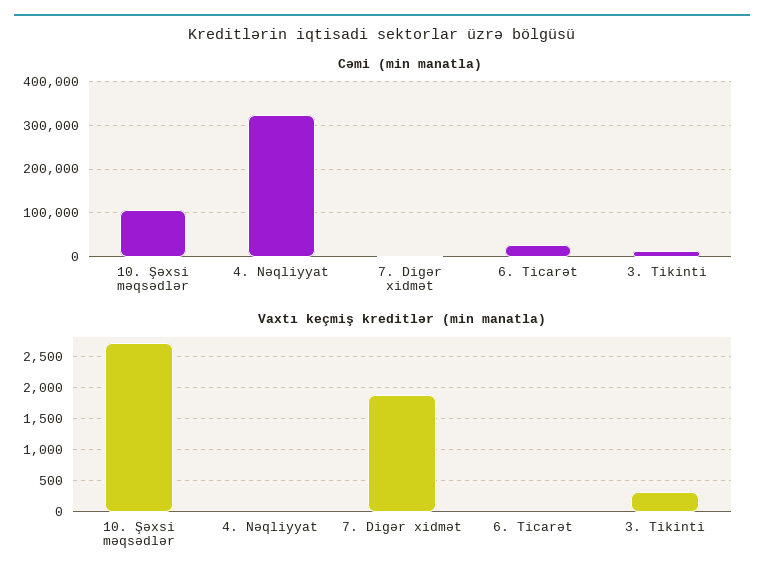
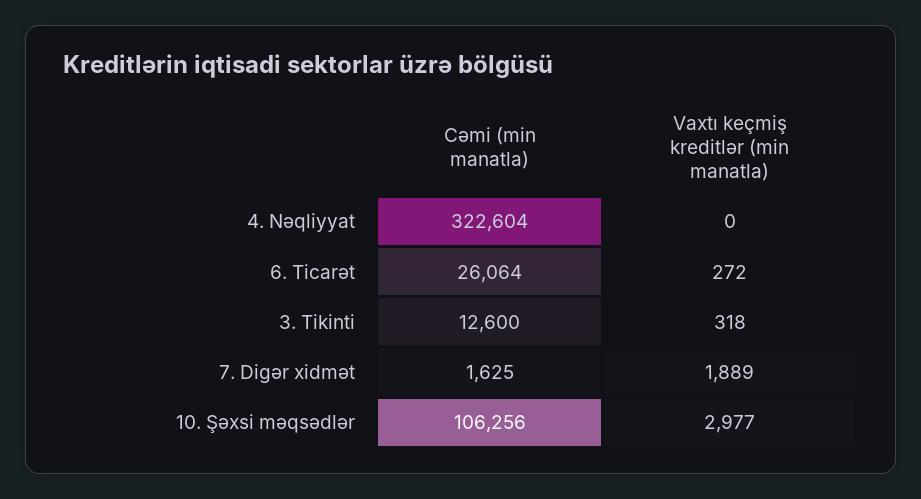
  {
    "Cəmi (min manatla)": {
      "10. Şəxsi məqsədlər": 106256,
      "4. Nəqliyyat": 322604,
      "7. Digər xidmət": 1625,
      "6. Ticarət": 26064,
      "3. Tikinti": 12600
    },
    "Vaxtı keçmiş kreditlər (min manatla)": {
-     "10. Şəxsi məqsədlər": 2700,
+     "10. Şəxsi məqsədlər": 2977,
      "4. Nəqliyyat": 0,
      "7. Digər xidmət": 1889,
-     "6. Ticarət": 0,
+     "6. Ticarət": 272,
      "3. Tikinti": 318
    }
  }

